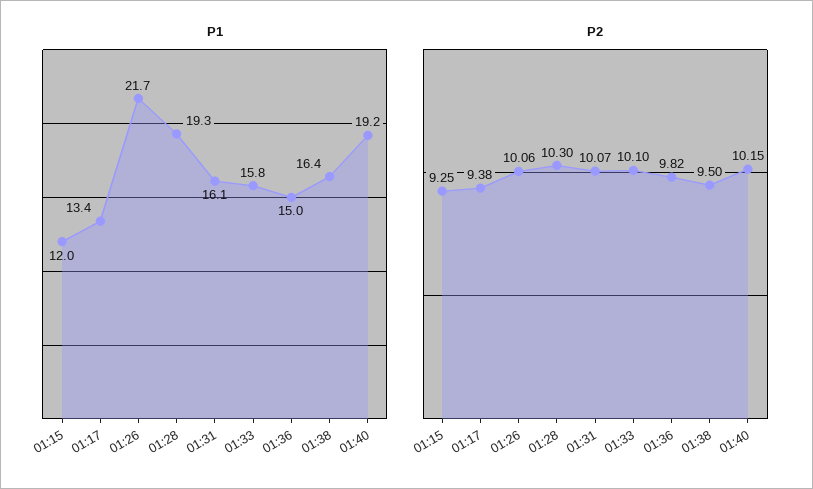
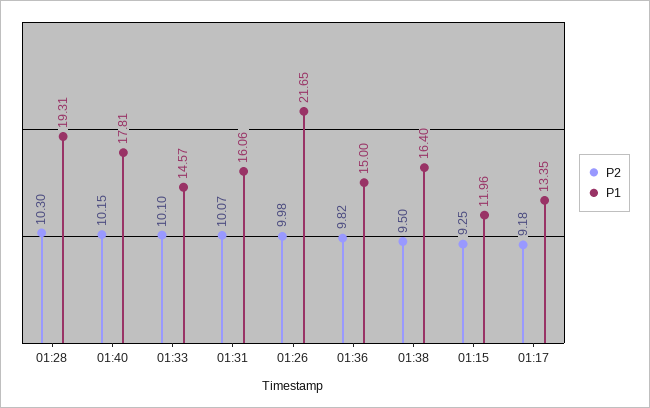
  {
    "P1": {
      "01:15": 11.96,
      "01:17": 13.35,
      "01:26": 21.65,
      "01:28": 19.31,
      "01:31": 16.06,
-     "01:33": 15.8,
+     "01:33": 14.57,
      "01:36": 15,
      "01:38": 16.4,
-     "01:40": 19.2
+     "01:40": 17.81
    },
    "P2": {
      "01:15": 9.25,
-     "01:17": 9.38,
+     "01:17": 9.18,
-     "01:26": 10.06,
+     "01:26": 9.98,
      "01:28": 10.3,
      "01:31": 10.07,
      "01:33": 10.1,
      "01:36": 9.82,
      "01:38": 9.5,
      "01:40": 10.15
    }
  }

